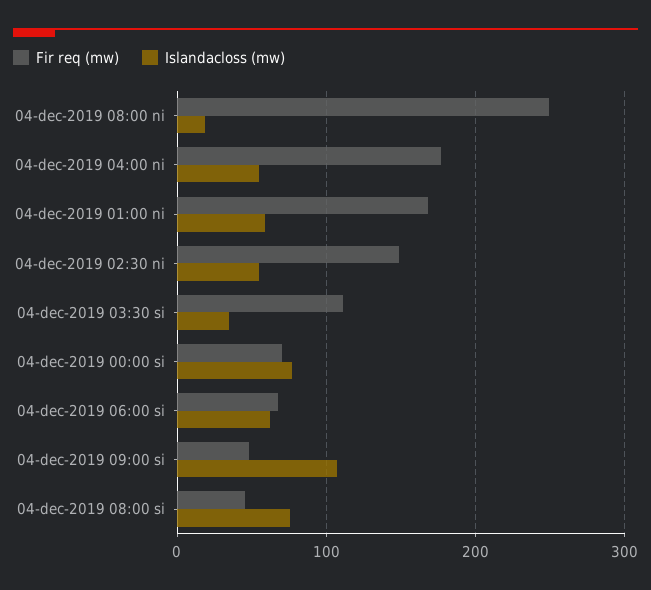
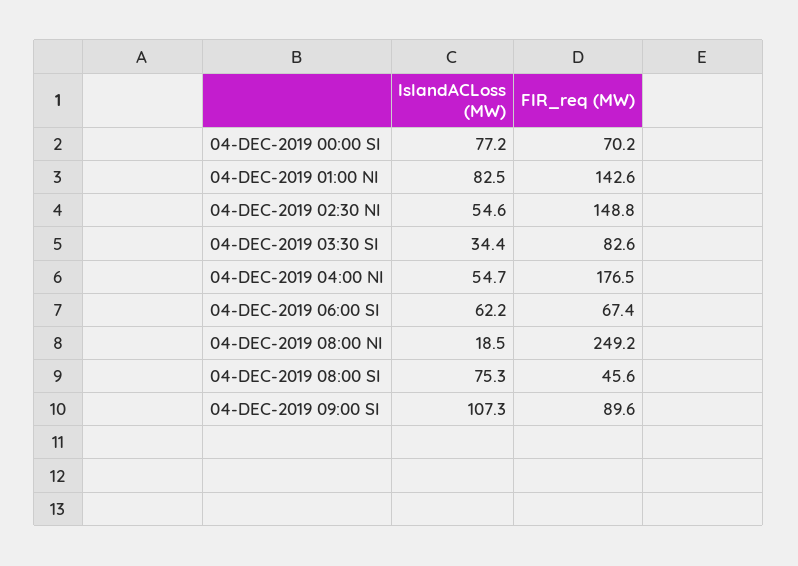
  {
    "Fir req (mw)": {
      "04-dec-2019 08:00 ni": 249.2,
      "04-dec-2019 04:00 ni": 176.5,
-     "04-dec-2019 01:00 ni": 170,
+     "04-dec-2019 01:00 ni": 142.6,
      "04-dec-2019 02:30 ni": 148.8,
-     "04-dec-2019 03:30 si": 110,
+     "04-dec-2019 03:30 si": 82.6,
      "04-dec-2019 00:00 si": 70.2,
      "04-dec-2019 06:00 si": 67.4,
-     "04-dec-2019 09:00 si": 50,
+     "04-dec-2019 09:00 si": 89.6,
      "04-dec-2019 08:00 si": 45.6
    },
    "Islandacloss (mw)": {
      "04-dec-2019 08:00 ni": 18.5,
      "04-dec-2019 04:00 ni": 54.7,
-     "04-dec-2019 01:00 ni": 60,
+     "04-dec-2019 01:00 ni": 82.5,
      "04-dec-2019 02:30 ni": 54.6,
      "04-dec-2019 03:30 si": 34.4,
      "04-dec-2019 00:00 si": 77.2,
      "04-dec-2019 06:00 si": 62.2,
      "04-dec-2019 09:00 si": 107.3,
      "04-dec-2019 08:00 si": 75.3
    }
  }

